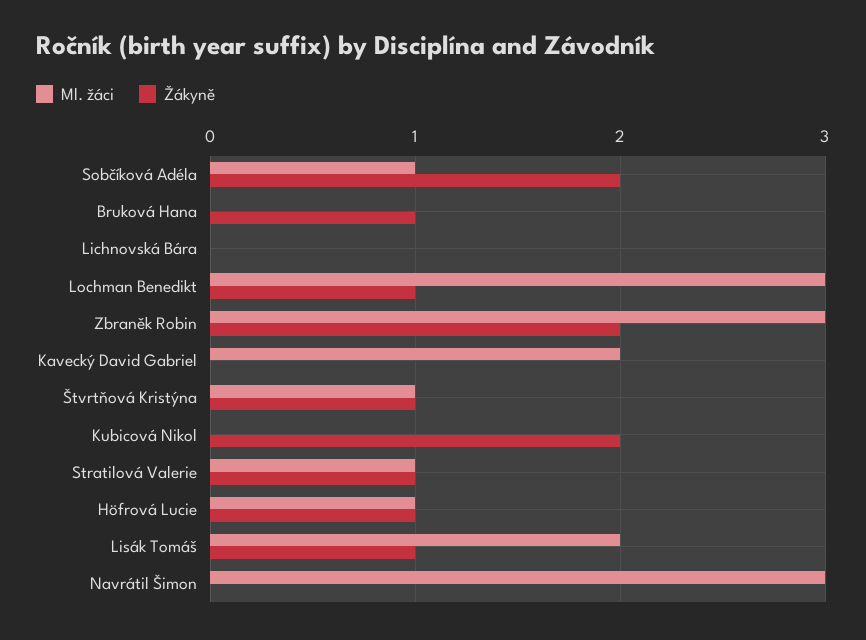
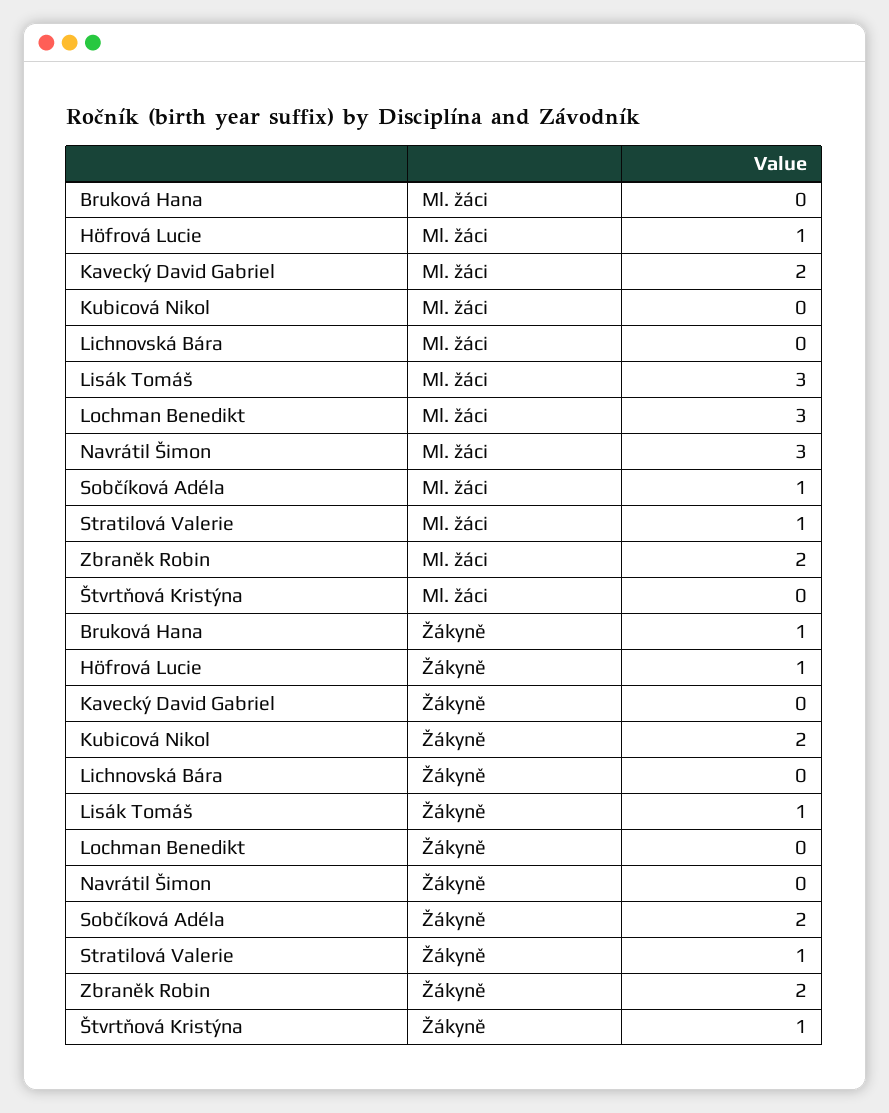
  {
    "Ml. žáci": {
      "Sobčíková Adéla": 1,
      "Bruková Hana": 0,
      "Lichnovská Bára": 0,
      "Lochman Benedikt": 3,
-     "Zbraněk Robin": 3,
+     "Zbraněk Robin": 2,
      "Kavecký David Gabriel": 2,
-     "Štvrtňová Kristýna": 1,
+     "Štvrtňová Kristýna": 0,
      "Kubicová Nikol": 0,
      "Stratilová Valerie": 1,
      "Höfrová Lucie": 1,
-     "Lisák Tomáš": 2,
+     "Lisák Tomáš": 3,
      "Navrátil Šimon": 3
    },
    "Žákyně": {
      "Sobčíková Adéla": 2,
      "Bruková Hana": 1,
      "Lichnovská Bára": 0,
-     "Lochman Benedikt": 1,
+     "Lochman Benedikt": 0,
      "Zbraněk Robin": 2,
      "Kavecký David Gabriel": 0,
      "Štvrtňová Kristýna": 1,
      "Kubicová Nikol": 2,
      "Stratilová Valerie": 1,
      "Höfrová Lucie": 1,
      "Lisák Tomáš": 1,
      "Navrátil Šimon": 0
    }
  }

